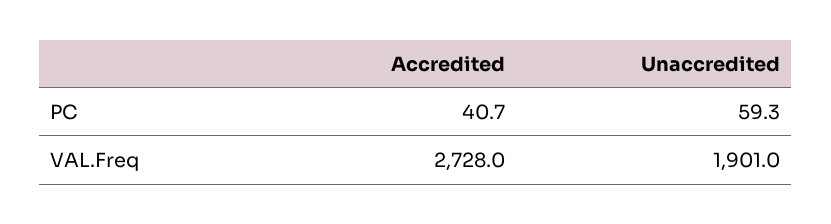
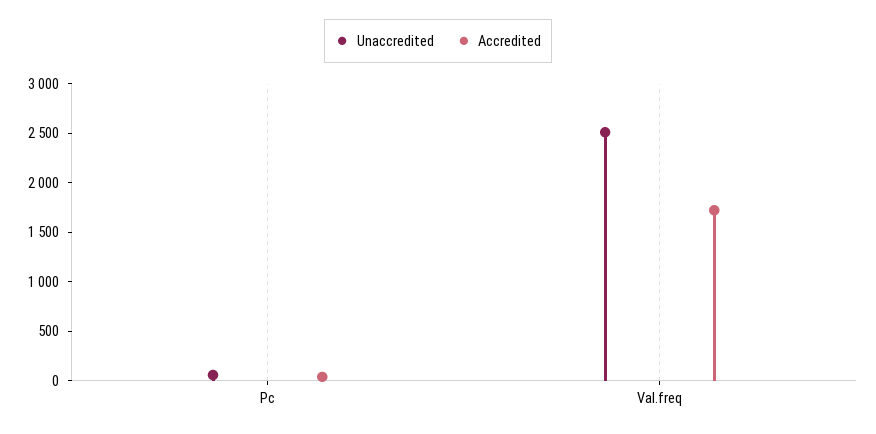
  {
    "Accredited": {
      "PC": 40.7,
-     "VAL.Freq": 2728
+     "VAL.Freq": 1700
    },
    "Unaccredited": {
      "PC": 59.3,
-     "VAL.Freq": 1901
+     "VAL.Freq": 2500
    }
  }

